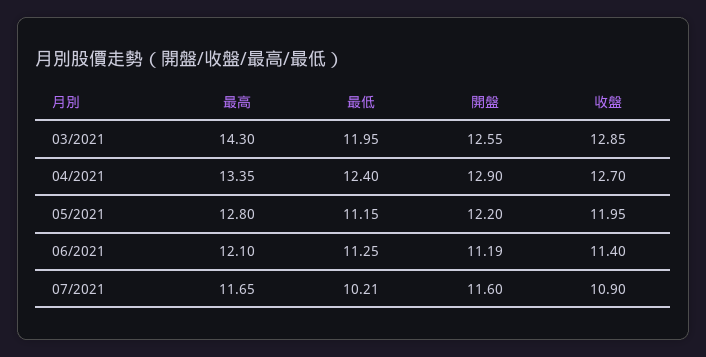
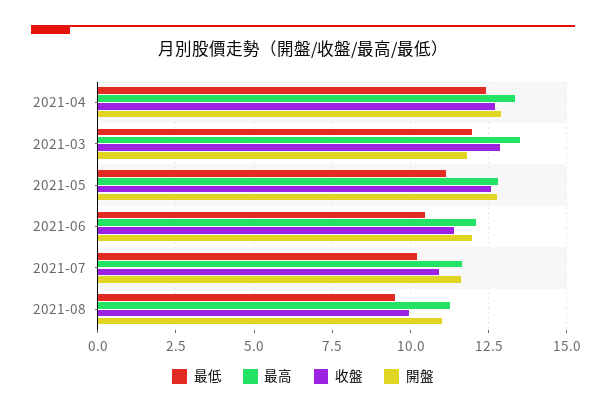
  {
    "最高": {
-     "03/2021": 14.3,
+     "03/2021": 13.5,
      "04/2021": 13.35,
      "05/2021": 12.8,
      "06/2021": 12.1,
-     "07/2021": 11.65
+     "07/2021": 11.65,
+     "2021-08": 11.25
    },
    "最低": {
      "03/2021": 11.95,
      "04/2021": 12.4,
      "05/2021": 11.15,
-     "06/2021": 11.25,
+     "06/2021": 10.5,
-     "07/2021": 10.21
+     "07/2021": 10.21,
+     "2021-08": 9.5
    },
    "開盤": {
-     "03/2021": 12.55,
+     "03/2021": 11.75,
      "04/2021": 12.9,
-     "05/2021": 12.2,
+     "05/2021": 12.75,
-     "06/2021": 11.19,
+     "06/2021": 12,
-     "07/2021": 11.6
+     "07/2021": 11.6,
+     "2021-08": 11
    },
    "收盤": {
      "03/2021": 12.85,
      "04/2021": 12.7,
-     "05/2021": 11.95,
+     "05/2021": 12.5,
      "06/2021": 11.4,
-     "07/2021": 10.9
+     "07/2021": 10.9,
+     "2021-08": 10
    }
  }

